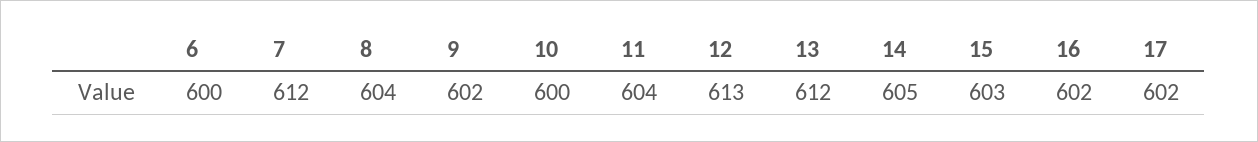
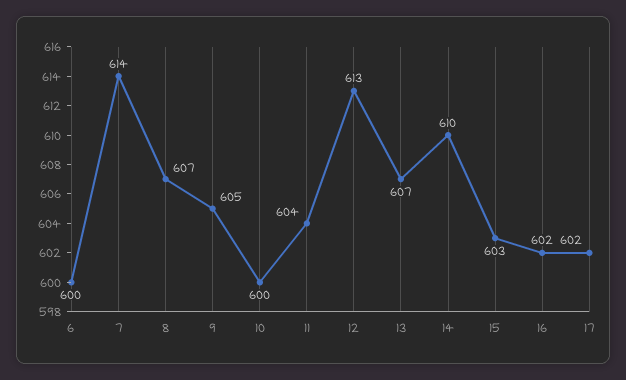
  {
    "6": 600,
-   "7": 612,
+   "7": 614,
-   "8": 604,
+   "8": 607,
-   "9": 602,
+   "9": 605,
    "10": 600,
    "11": 604,
    "12": 613,
-   "13": 612,
+   "13": 607,
-   "14": 605,
+   "14": 610,
    "15": 603,
    "16": 602,
    "17": 602
  }

